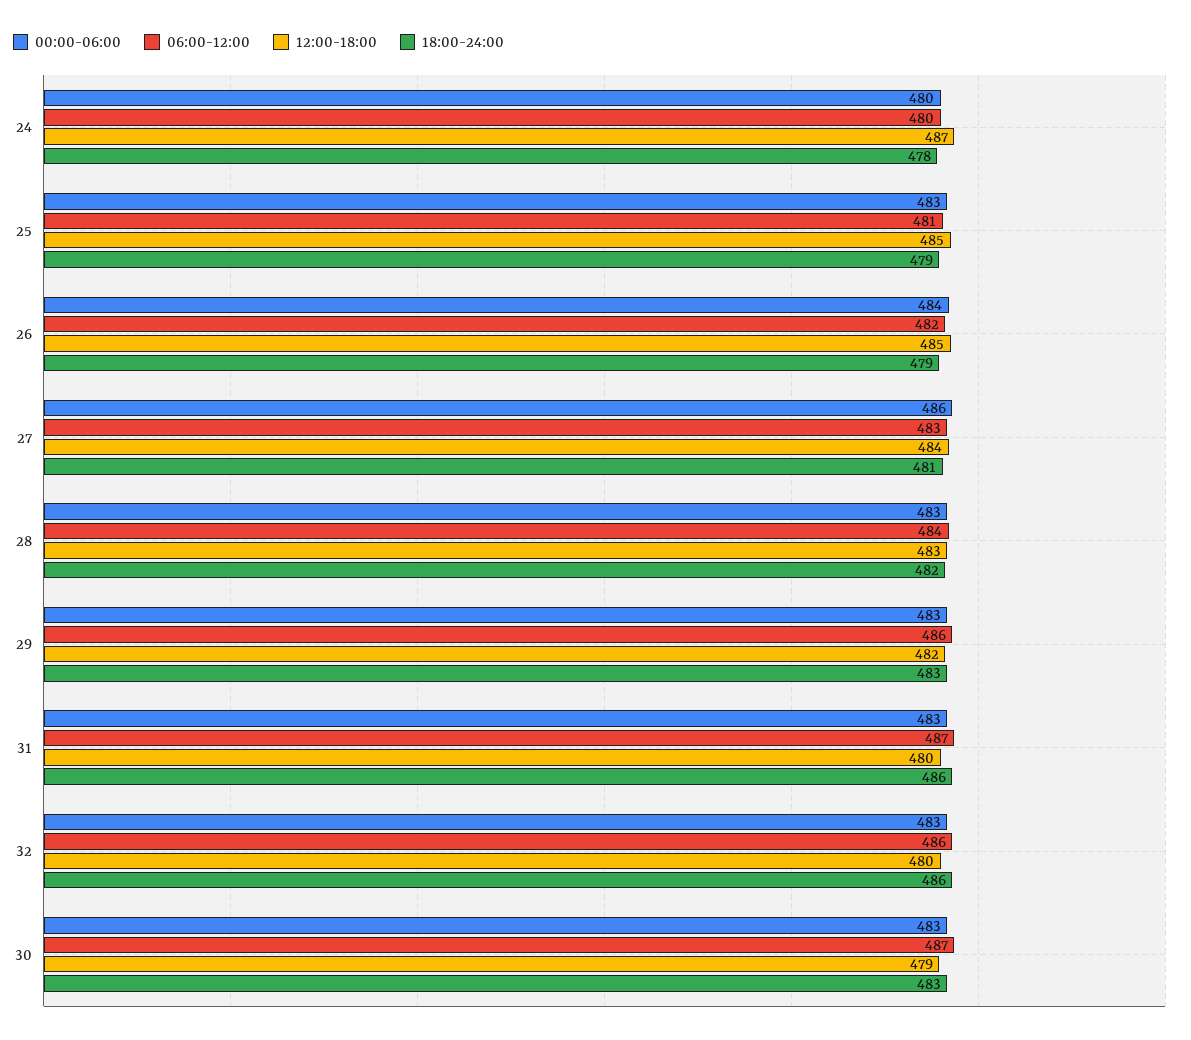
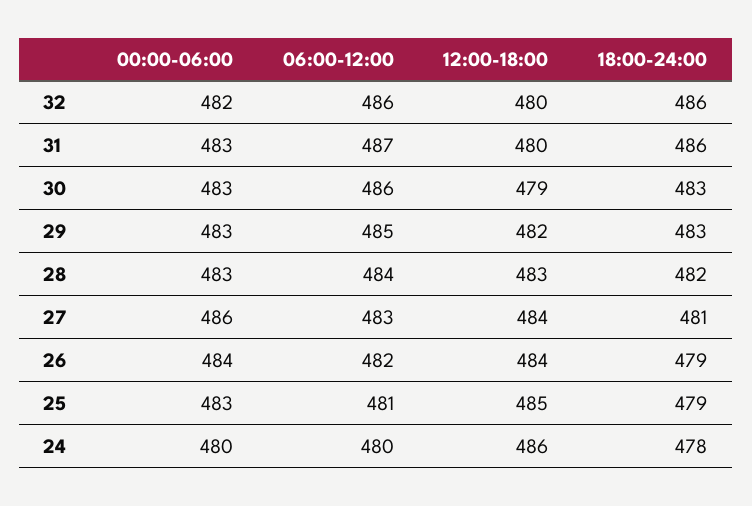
  {
    "00:00-06:00": {
      "24": 480,
      "25": 483,
      "26": 484,
      "27": 486,
      "28": 483,
      "29": 483,
      "31": 483,
-     "32": 483,
+     "32": 482,
      "30": 483
    },
    "06:00-12:00": {
      "24": 480,
      "25": 481,
      "26": 482,
      "27": 483,
      "28": 484,
-     "29": 486,
+     "29": 485,
      "31": 487,
      "32": 486,
-     "30": 487
+     "30": 486
    },
    "12:00-18:00": {
-     "24": 487,
+     "24": 486,
      "25": 485,
-     "26": 485,
+     "26": 484,
      "27": 484,
      "28": 483,
      "29": 482,
      "31": 480,
      "32": 480,
      "30": 479
    },
    "18:00-24:00": {
      "24": 478,
      "25": 479,
      "26": 479,
      "27": 481,
      "28": 482,
      "29": 483,
      "31": 486,
      "32": 486,
      "30": 483
    }
  }

